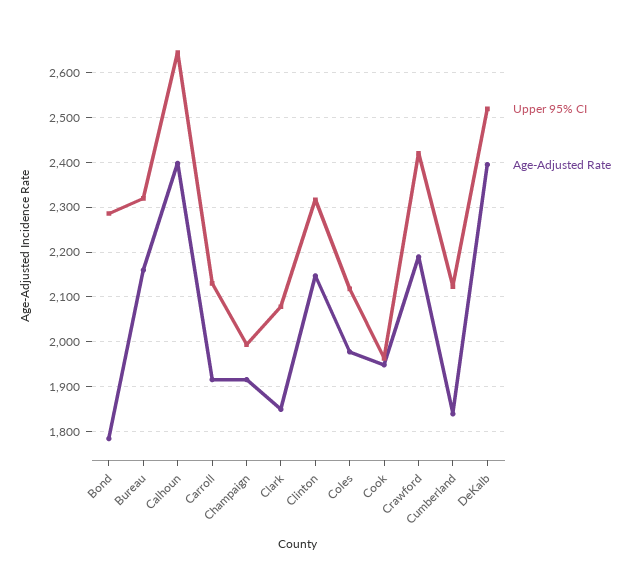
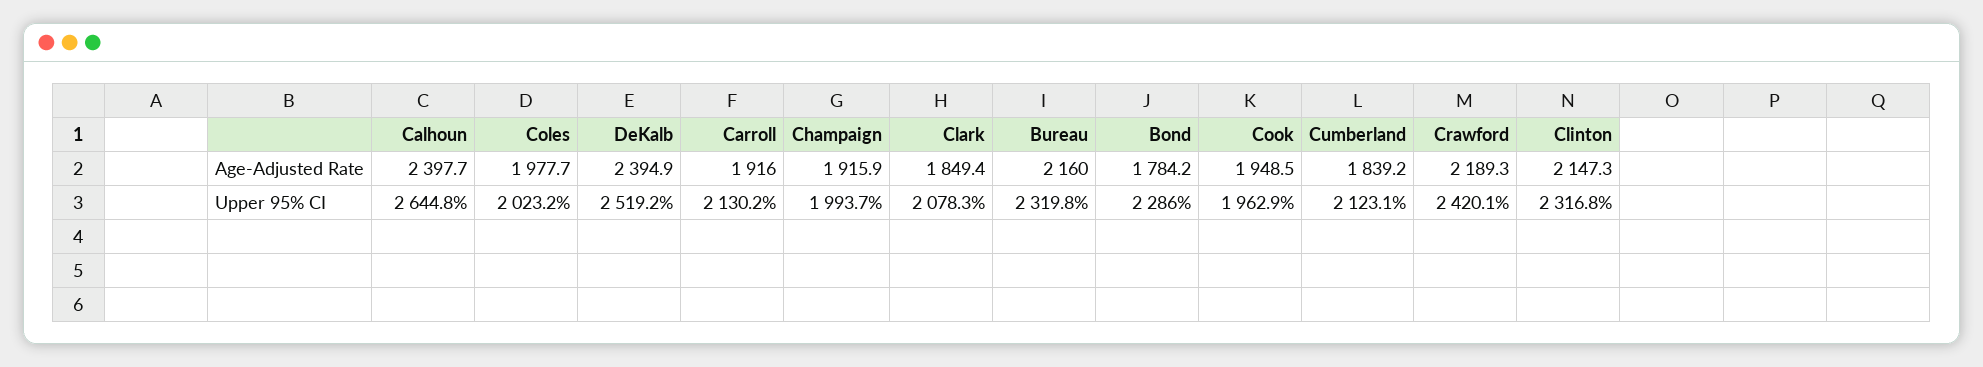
  {
    "Upper 95% CI": {
      "Bond": 2286,
      "Bureau": 2319.8,
      "Calhoun": 2644.8,
      "Carroll": 2130.2,
      "Champaign": 1993.7,
      "Clark": 2078.3,
      "Clinton": 2316.8,
-     "Coles": 2120,
+     "Coles": 2023.2,
      "Cook": 1962.9,
      "Crawford": 2420.1,
      "Cumberland": 2123.1,
      "DeKalb": 2519.2
    },
    "Age-Adjusted Rate": {
      "Bond": 1784.2,
      "Bureau": 2160,
      "Calhoun": 2397.7,
      "Carroll": 1916,
      "Champaign": 1915.9,
      "Clark": 1849.4,
      "Clinton": 2147.3,
      "Coles": 1977.7,
      "Cook": 1948.5,
      "Crawford": 2189.3,
      "Cumberland": 1839.2,
      "DeKalb": 2394.9
    }
  }

